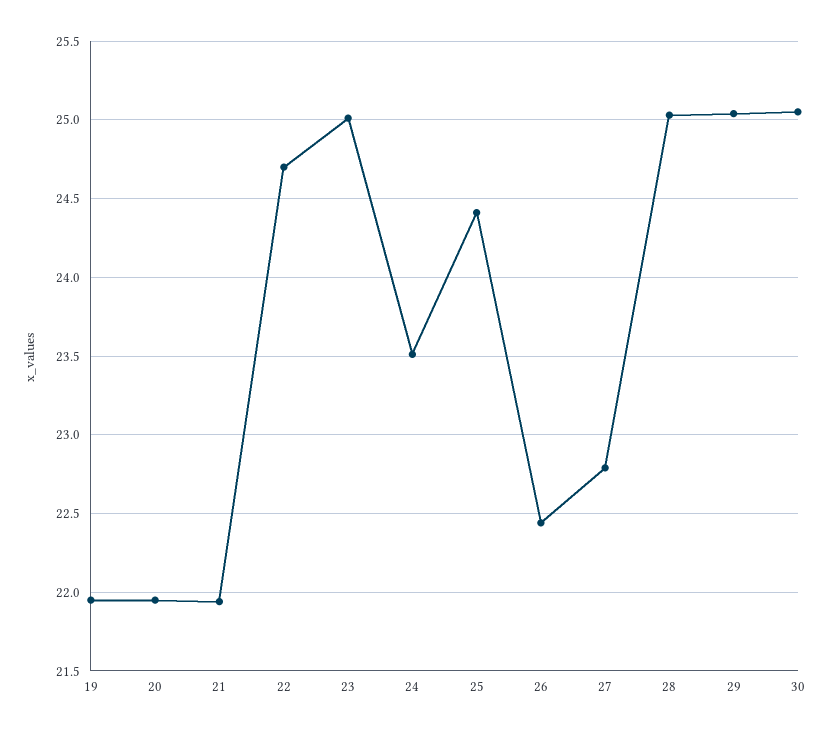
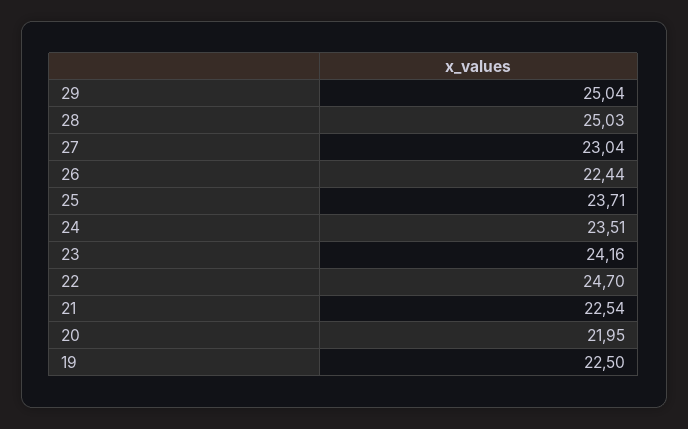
  {
-   "19": 21.95,
+   "19": 22.5,
    "20": 21.95,
-   "21": 21.95,
+   "21": 22.54,
    "22": 24.7,
-   "23": 25,
+   "23": 24.16,
    "24": 23.51,
-   "25": 24.4,
+   "25": 23.71,
    "26": 22.44,
-   "27": 22.8,
+   "27": 23.04,
    "28": 25.03,
-   "29": 25.04,
+   "29": 25.04
-   "30": 25.05
  }

